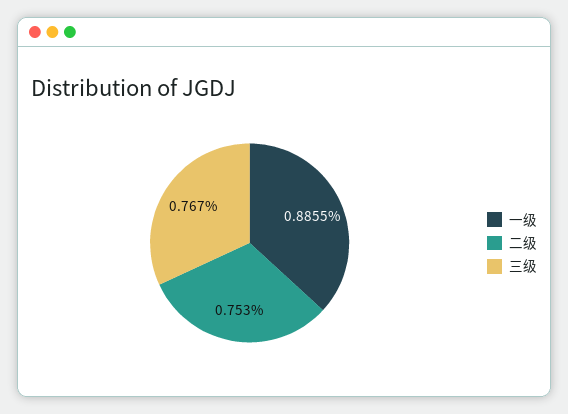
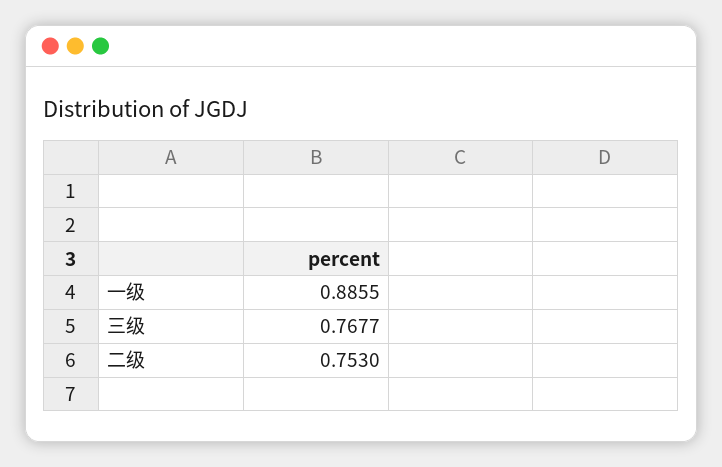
  {
    "一级": 0.8855,
    "二级": 0.753,
-   "三级": 0.767
+   "三级": 0.7677
  }

